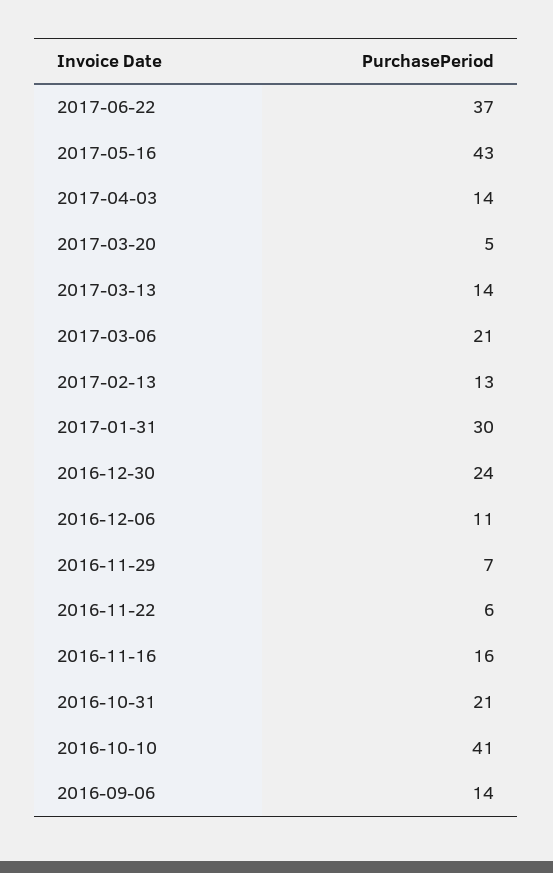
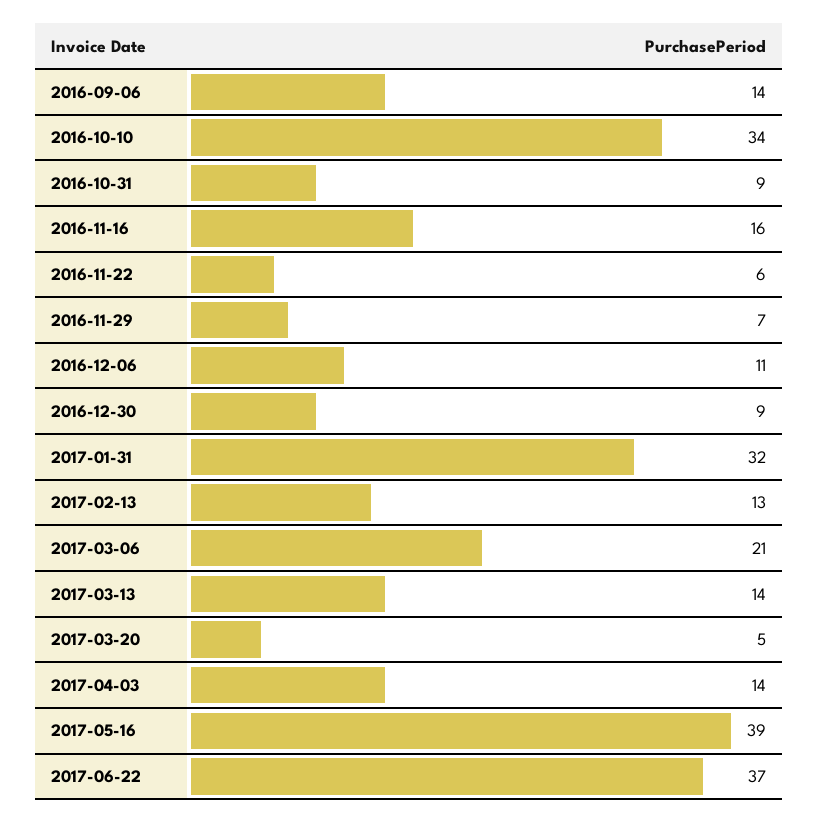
  {
    "2017-06-22": 37,
-   "2017-05-16": 43,
+   "2017-05-16": 39,
    "2017-04-03": 14,
    "2017-03-20": 5,
    "2017-03-13": 14,
    "2017-03-06": 21,
    "2017-02-13": 13,
-   "2017-01-31": 30,
+   "2017-01-31": 32,
-   "2016-12-30": 24,
+   "2016-12-30": 9,
    "2016-12-06": 11,
    "2016-11-29": 7,
    "2016-11-22": 6,
    "2016-11-16": 16,
-   "2016-10-31": 21,
+   "2016-10-31": 9,
-   "2016-10-10": 41,
+   "2016-10-10": 34,
    "2016-09-06": 14
  }

